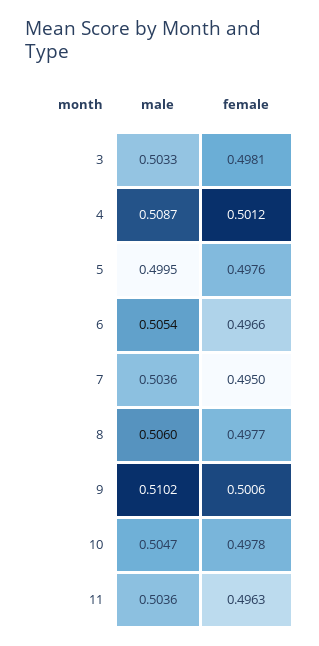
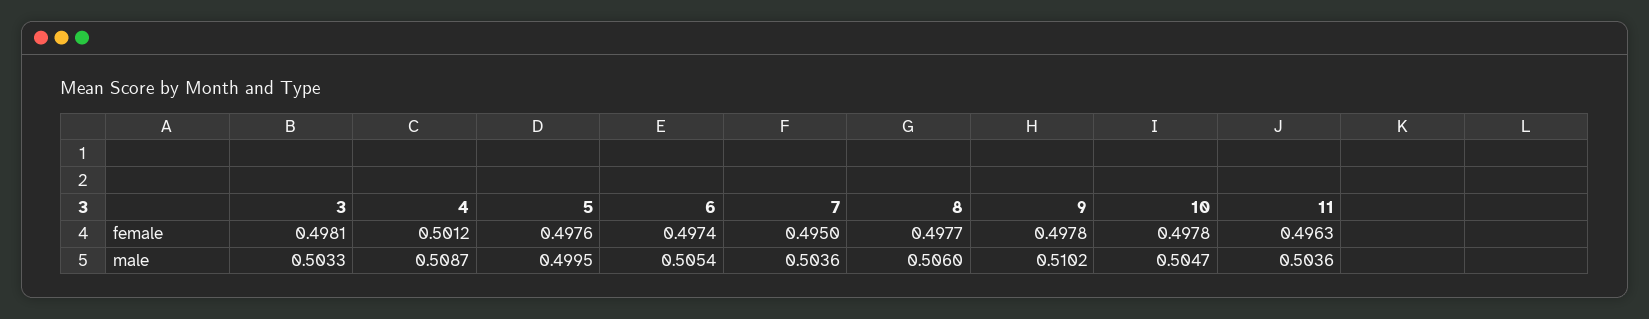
  {
    "male": {
      "3": 0.5033,
      "4": 0.5087,
      "5": 0.4995,
      "6": 0.5054,
      "7": 0.5036,
      "8": 0.506,
      "9": 0.5102,
      "10": 0.5047,
      "11": 0.5036
    },
    "female": {
      "3": 0.4981,
      "4": 0.5012,
      "5": 0.4976,
-     "6": 0.4966,
+     "6": 0.4974,
      "7": 0.495,
      "8": 0.4977,
-     "9": 0.5006,
+     "9": 0.4978,
      "10": 0.4978,
      "11": 0.4963
    }
  }

